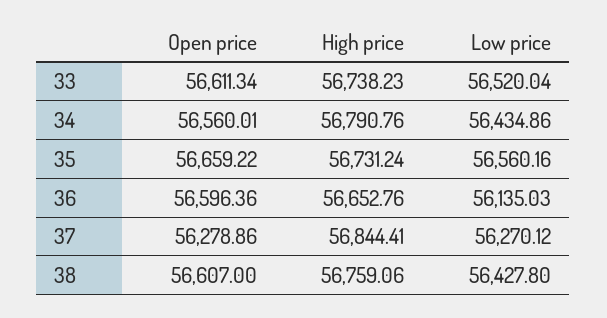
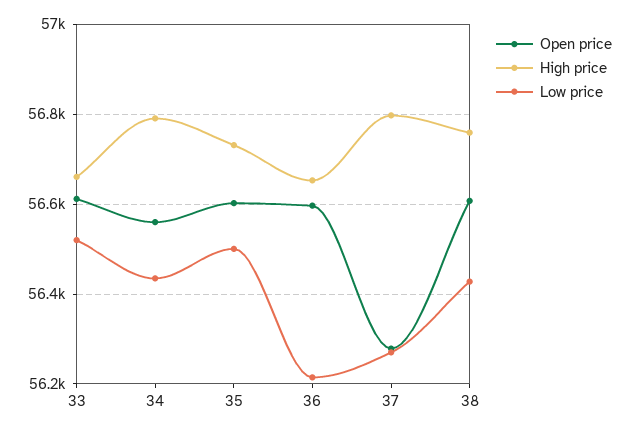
  {
    "Open price": {
      "33": 56611.34,
      "34": 56560.01,
-     "35": 56659.22,
+     "35": 56600,
      "36": 56596.36,
      "37": 56278.86,
      "38": 56607
    },
    "High price": {
-     "33": 56738.23,
+     "33": 56660,
      "34": 56790.76,
      "35": 56731.24,
      "36": 56652.76,
-     "37": 56844.41,
+     "37": 56800,
      "38": 56759.06
    },
    "Low price": {
      "33": 56520.04,
      "34": 56434.86,
-     "35": 56560.16,
+     "35": 56500,
-     "36": 56135.03,
+     "36": 56220,
      "37": 56270.12,
      "38": 56427.8
    }
  }

